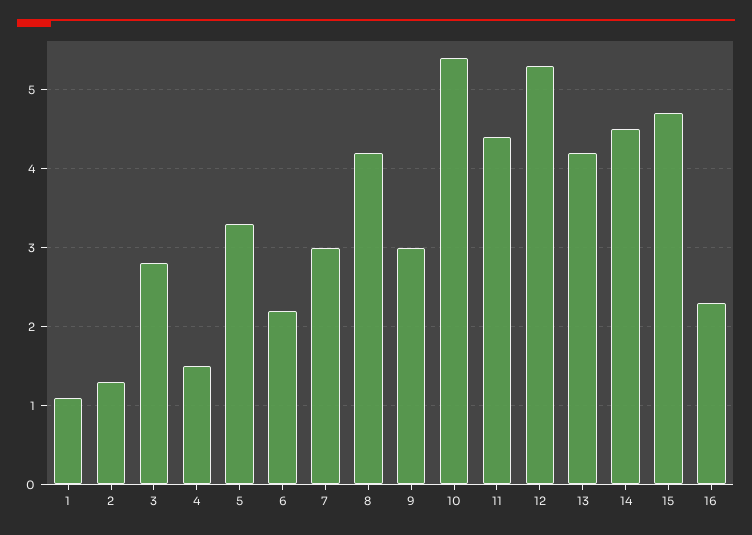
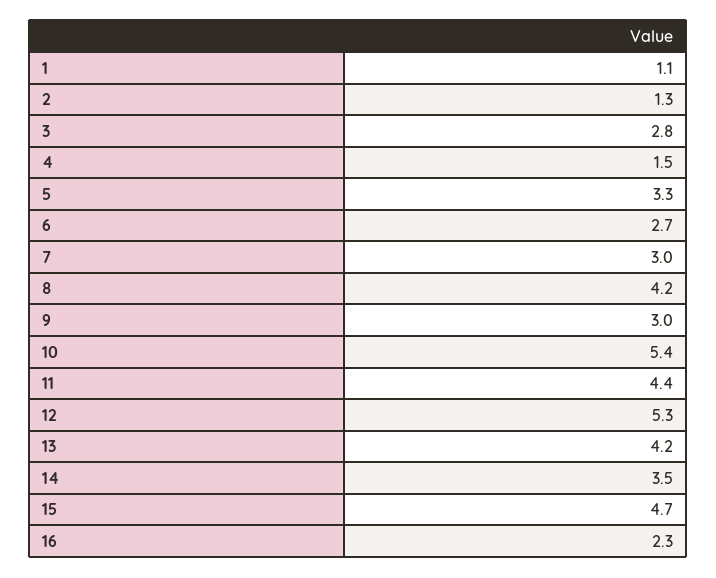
  {
    "1": 1.1,
    "2": 1.3,
    "3": 2.8,
    "4": 1.5,
    "5": 3.3,
-   "6": 2.2,
+   "6": 2.7,
    "7": 3,
    "8": 4.2,
    "9": 3,
    "10": 5.4,
    "11": 4.4,
    "12": 5.3,
    "13": 4.2,
-   "14": 4.5,
+   "14": 3.5,
    "15": 4.7,
    "16": 2.3
  }

